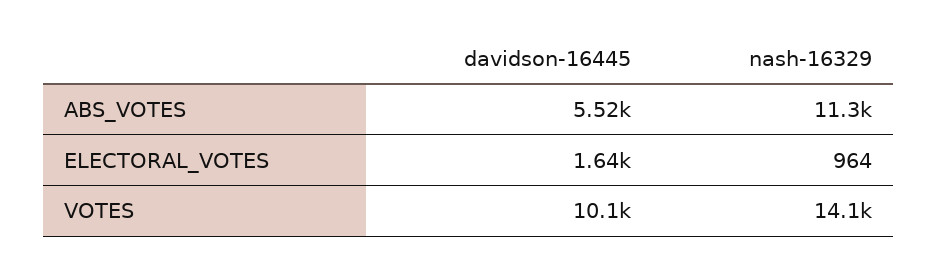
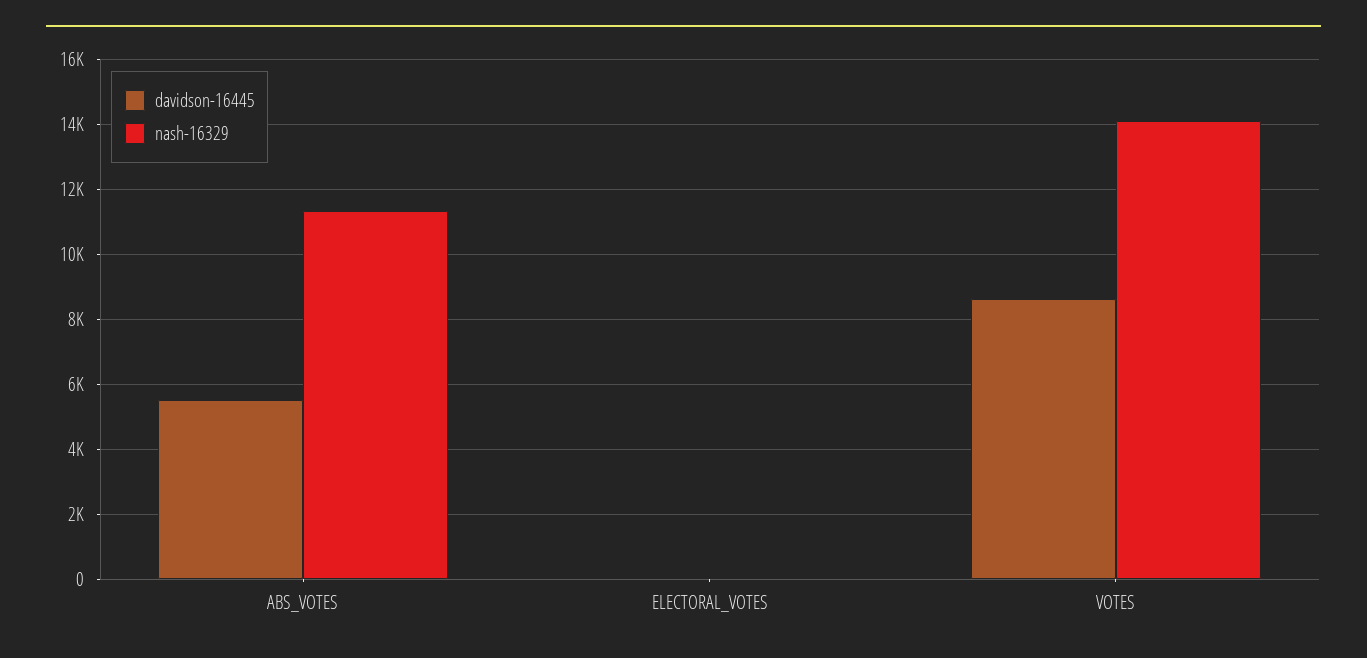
  {
    "davidson-16445": {
      "ABS_VOTES": 5520,
-     "ELECTORAL_VOTES": 1640,
+     "ELECTORAL_VOTES": 0,
-     "VOTES": 10100
+     "VOTES": 8600
    },
    "nash-16329": {
      "ABS_VOTES": 11300,
-     "ELECTORAL_VOTES": 964,
+     "ELECTORAL_VOTES": 0,
      "VOTES": 14100
    }
  }

